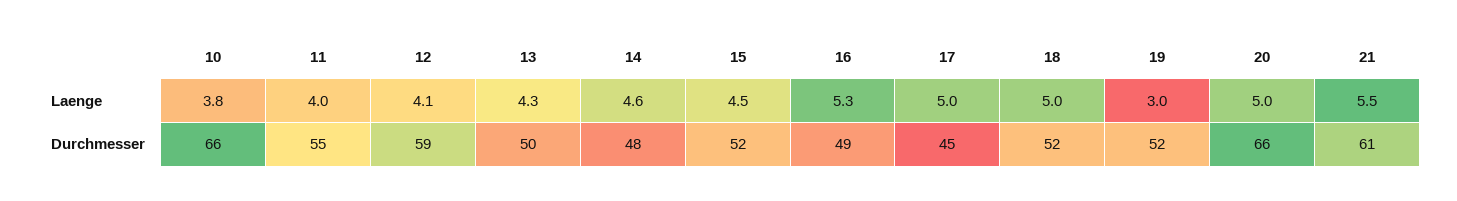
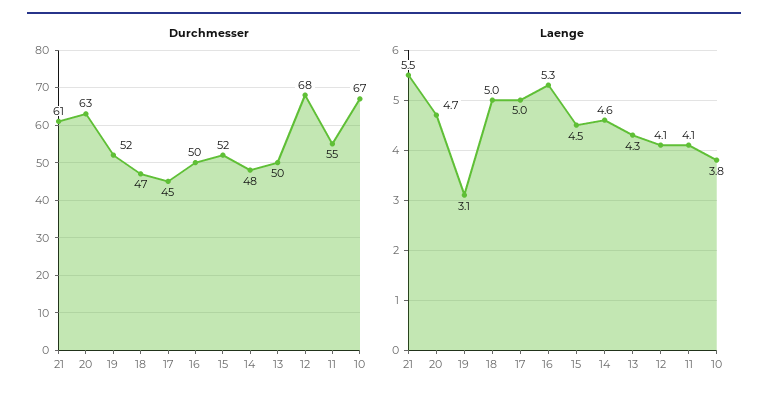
  {
    "Laenge": {
      "10": 3.8,
-     "11": 4,
+     "11": 4.1,
      "12": 4.1,
      "13": 4.3,
      "14": 4.6,
      "15": 4.5,
      "16": 5.3,
      "17": 5,
      "18": 5,
-     "19": 3,
+     "19": 3.1,
-     "20": 5,
+     "20": 4.7,
      "21": 5.5
    },
    "Durchmesser": {
-     "10": 66,
+     "10": 67,
      "11": 55,
-     "12": 59,
+     "12": 68,
      "13": 50,
      "14": 48,
      "15": 52,
-     "16": 49,
+     "16": 50,
      "17": 45,
-     "18": 52,
+     "18": 47,
      "19": 52,
-     "20": 66,
+     "20": 63,
      "21": 61
    }
  }

